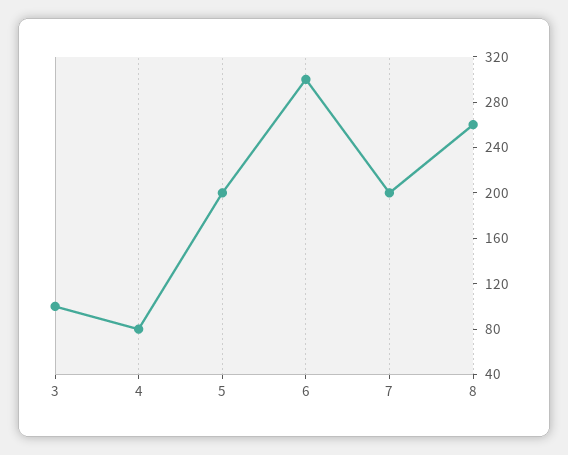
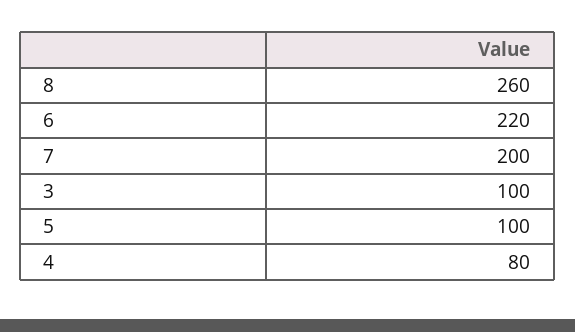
  {
    "3": 100,
    "4": 80,
-   "5": 200,
+   "5": 100,
-   "6": 300,
+   "6": 220,
    "7": 200,
    "8": 260
  }

